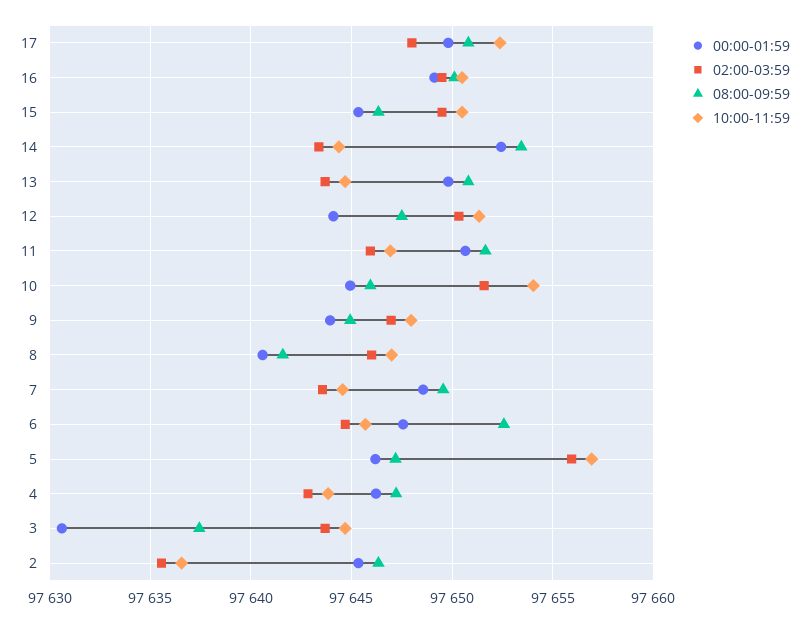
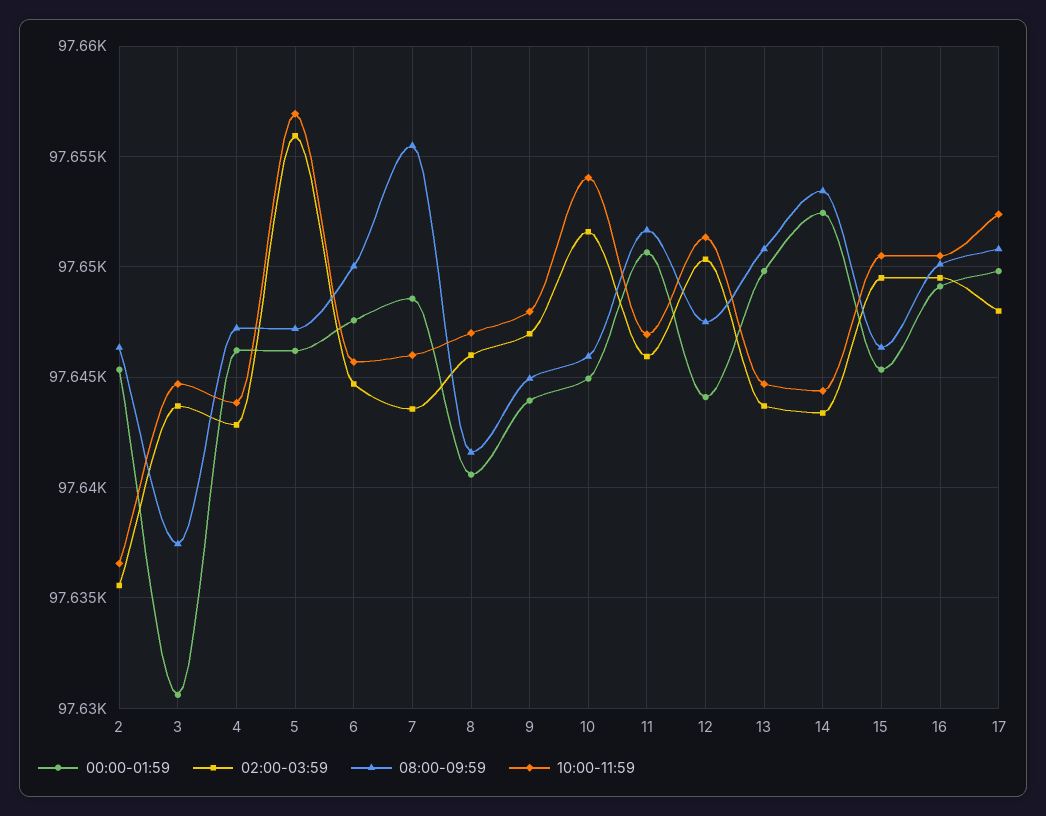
  {
    "00:00-01:59": {
      "17": 97650,
      "16": 97649,
      "15": 97645.5,
      "14": 97652.5,
      "13": 97650,
      "12": 97644,
      "11": 97650.5,
      "10": 97645,
      "9": 97644,
      "8": 97640.5,
      "7": 97648.5,
      "6": 97647.5,
      "5": 97646,
      "4": 97646,
      "3": 97630.5,
      "2": 97645.5
    },
    "02:00-03:59": {
      "17": 97648,
      "16": 97649.5,
      "15": 97649.5,
      "14": 97643.5,
      "13": 97643.5,
      "12": 97650.5,
      "11": 97646,
      "10": 97651.5,
      "9": 97647,
      "8": 97646,
      "7": 97643.5,
      "6": 97644.5,
      "5": 97656,
      "4": 97643,
      "3": 97643.5,
      "2": 97635.5
    },
    "08:00-09:59": {
      "17": 97651,
      "16": 97650,
      "15": 97646.5,
      "14": 97653.5,
      "13": 97651,
      "12": 97647.5,
      "11": 97651.5,
      "10": 97646,
      "9": 97645,
      "8": 97641.5,
-     "7": 97649.5,
+     "7": 97655.5,
-     "6": 97652.5,
+     "6": 97650,
      "5": 97647,
      "4": 97647,
      "3": 97637.5,
      "2": 97646.5
    },
    "10:00-11:59": {
      "17": 97652.5,
      "16": 97650.5,
      "15": 97650.5,
      "14": 97644.5,
      "13": 97644.5,
      "12": 97651.5,
      "11": 97647,
      "10": 97654,
      "9": 97648,
      "8": 97647,
-     "7": 97644.5,
+     "7": 97646,
      "6": 97645.5,
      "5": 97657,
      "4": 97644,
      "3": 97644.5,
      "2": 97636.5
    }
  }

